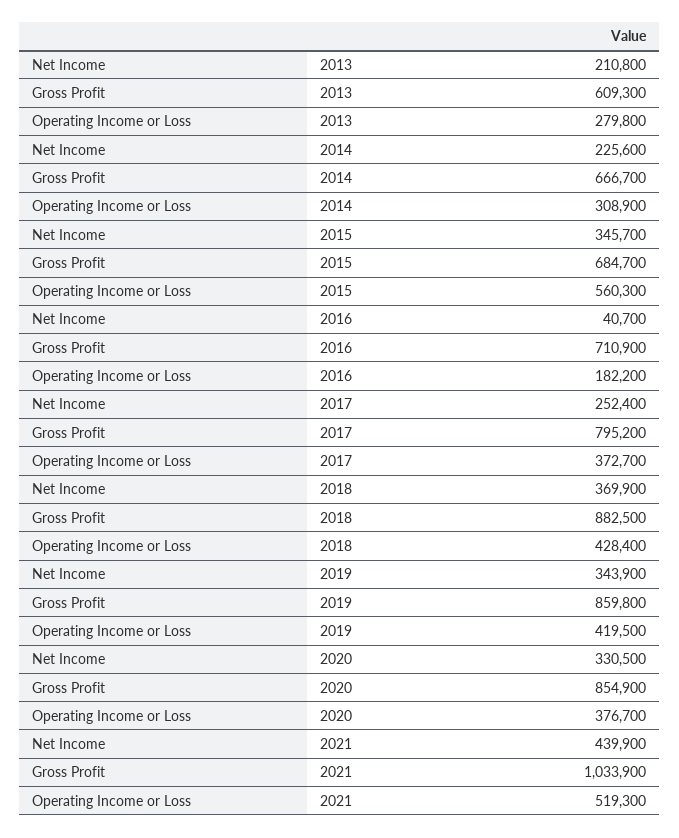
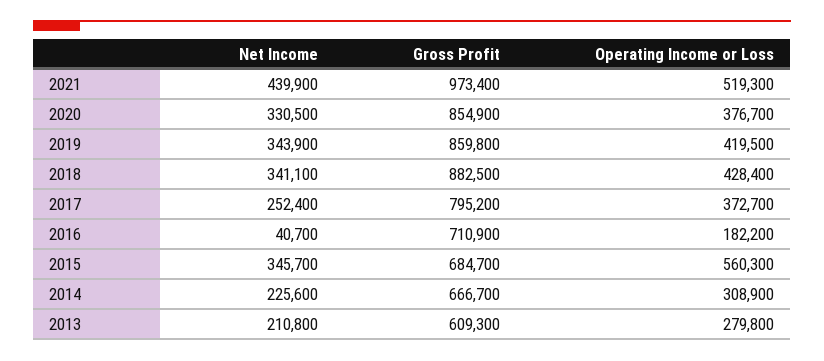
  {
    "Net Income": {
      "2013": 210800,
      "2014": 225600,
      "2015": 345700,
      "2016": 40700,
      "2017": 252400,
-     "2018": 369900,
+     "2018": 341100,
      "2019": 343900,
      "2020": 330500,
      "2021": 439900
    },
    "Gross Profit": {
      "2013": 609300,
      "2014": 666700,
      "2015": 684700,
      "2016": 710900,
      "2017": 795200,
      "2018": 882500,
      "2019": 859800,
      "2020": 854900,
-     "2021": 1033900
+     "2021": 973400
    },
    "Operating Income or Loss": {
      "2013": 279800,
      "2014": 308900,
      "2015": 560300,
      "2016": 182200,
      "2017": 372700,
      "2018": 428400,
      "2019": 419500,
      "2020": 376700,
      "2021": 519300
    }
  }

